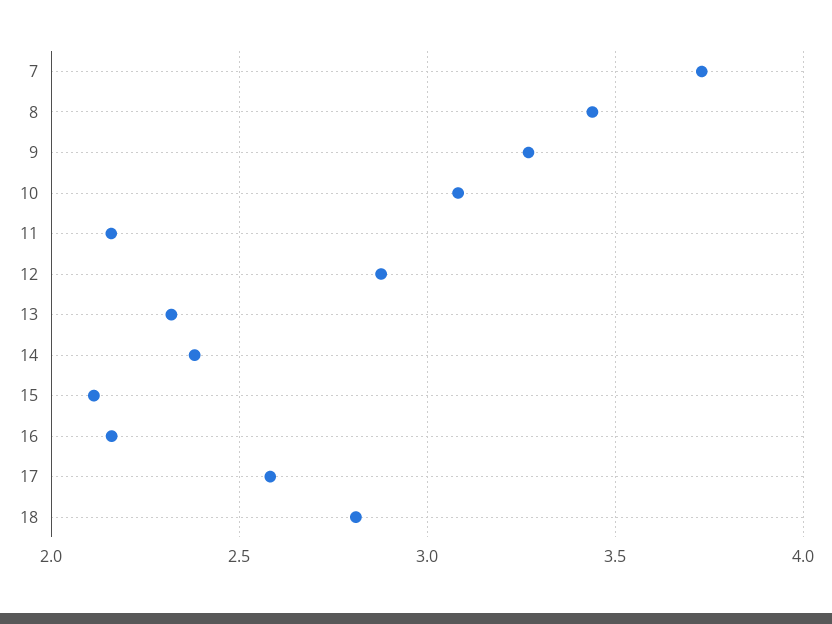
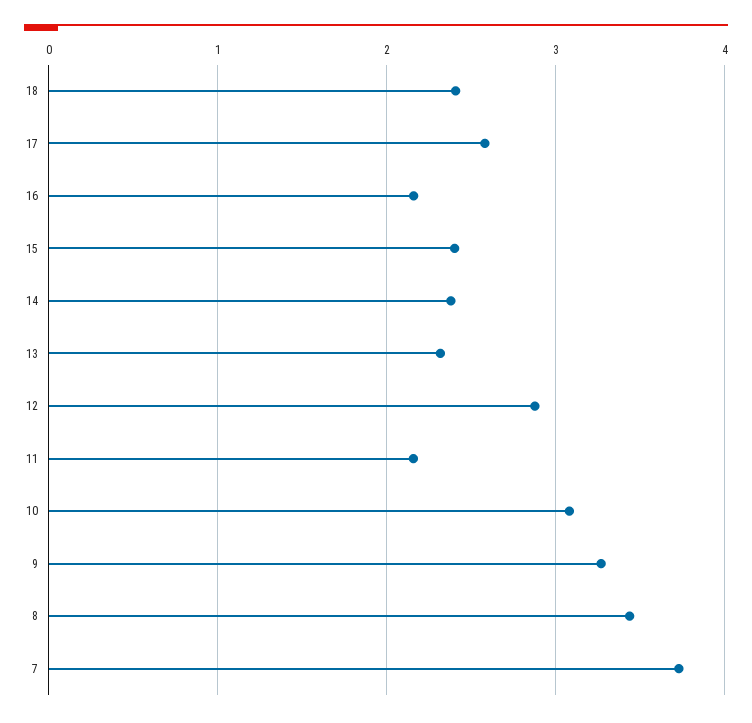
  {
    "7": 3.75,
    "8": 3.45,
    "9": 3.25,
    "10": 3.1,
    "11": 2.15,
    "12": 2.9,
    "13": 2.3,
    "14": 2.4,
-   "15": 2.1,
+   "15": 2.4,
    "16": 2.15,
    "17": 2.6,
-   "18": 2.8
+   "18": 2.4
  }

